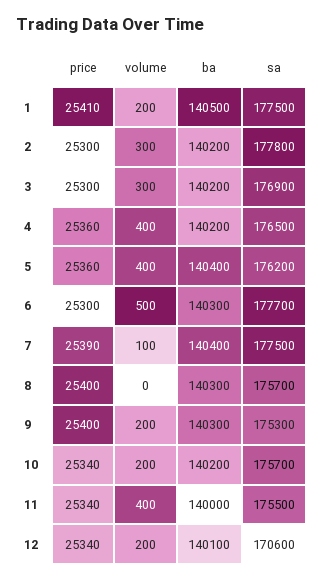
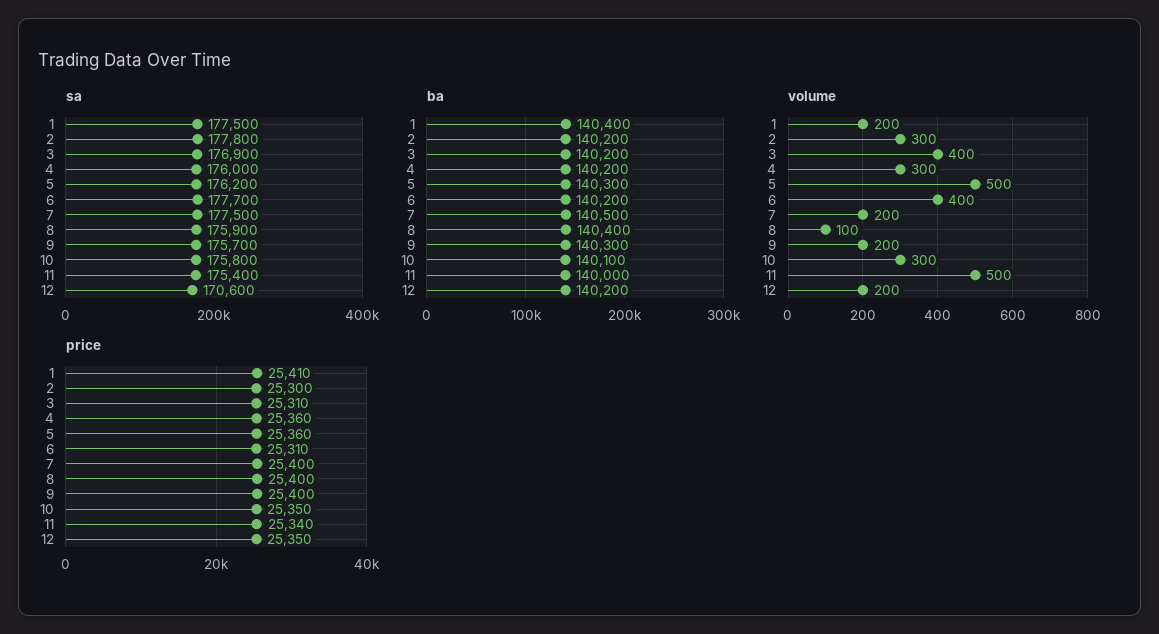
  {
    "price": {
      "1": 25410,
      "2": 25300,
-     "3": 25300,
+     "3": 25310,
      "4": 25360,
      "5": 25360,
-     "6": 25300,
+     "6": 25310,
-     "7": 25390,
+     "7": 25400,
      "8": 25400,
      "9": 25400,
-     "10": 25340,
+     "10": 25350,
      "11": 25340,
-     "12": 25340
+     "12": 25350
    },
    "volume": {
      "1": 200,
      "2": 300,
-     "3": 300,
+     "3": 400,
-     "4": 400,
+     "4": 300,
-     "5": 400,
+     "5": 500,
-     "6": 500,
+     "6": 400,
-     "7": 100,
+     "7": 200,
-     "8": 0,
+     "8": 100,
      "9": 200,
-     "10": 200,
+     "10": 300,
-     "11": 400,
+     "11": 500,
      "12": 200
    },
    "ba": {
-     "1": 140500,
+     "1": 140400,
      "2": 140200,
      "3": 140200,
      "4": 140200,
-     "5": 140400,
+     "5": 140300,
-     "6": 140300,
+     "6": 140200,
-     "7": 140400,
+     "7": 140500,
-     "8": 140300,
+     "8": 140400,
      "9": 140300,
-     "10": 140200,
+     "10": 140100,
      "11": 140000,
-     "12": 140100
+     "12": 140200
    },
    "sa": {
      "1": 177500,
      "2": 177800,
      "3": 176900,
-     "4": 176500,
+     "4": 176000,
      "5": 176200,
      "6": 177700,
      "7": 177500,
-     "8": 175700,
+     "8": 175900,
-     "9": 175300,
+     "9": 175700,
-     "10": 175700,
+     "10": 175800,
-     "11": 175500,
+     "11": 175400,
      "12": 170600
    }
  }

